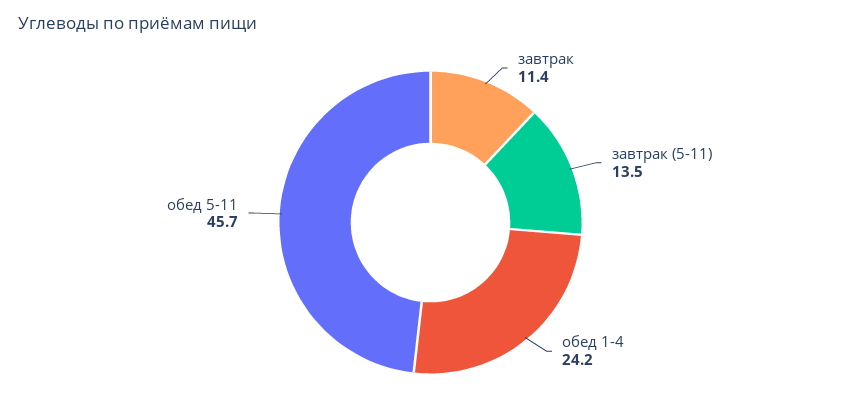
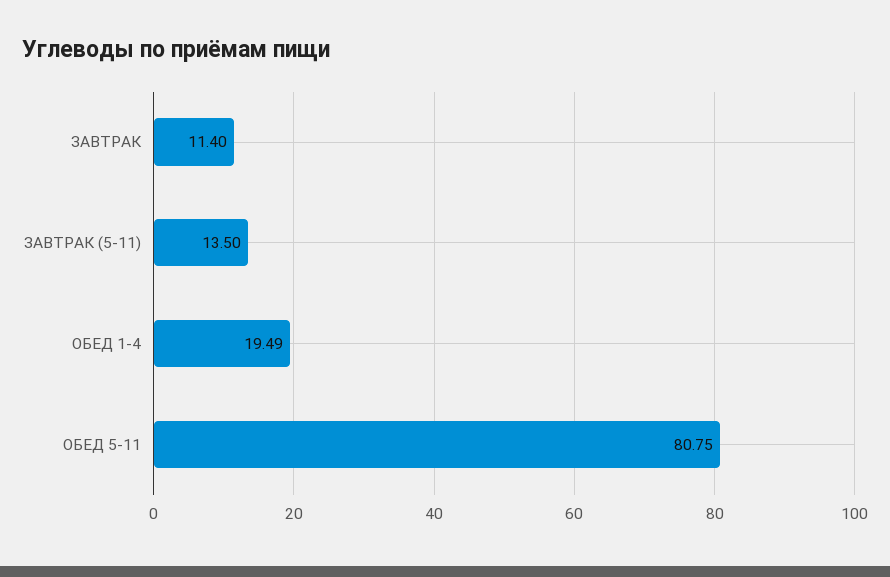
  {
    "завтрак": 11.4,
    "завтрак (5-11)": 13.5,
-   "обед 1-4": 24.2,
+   "обед 1-4": 19.49,
-   "обед 5-11": 45.7
+   "обед 5-11": 80.75
  }

